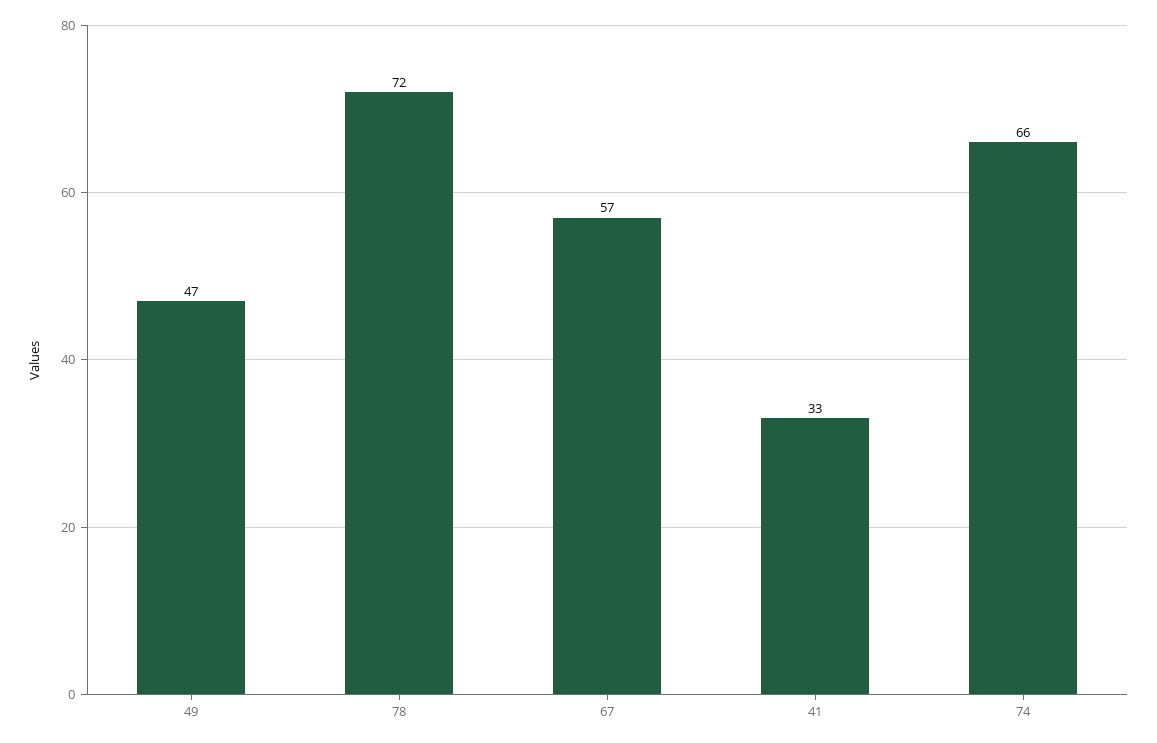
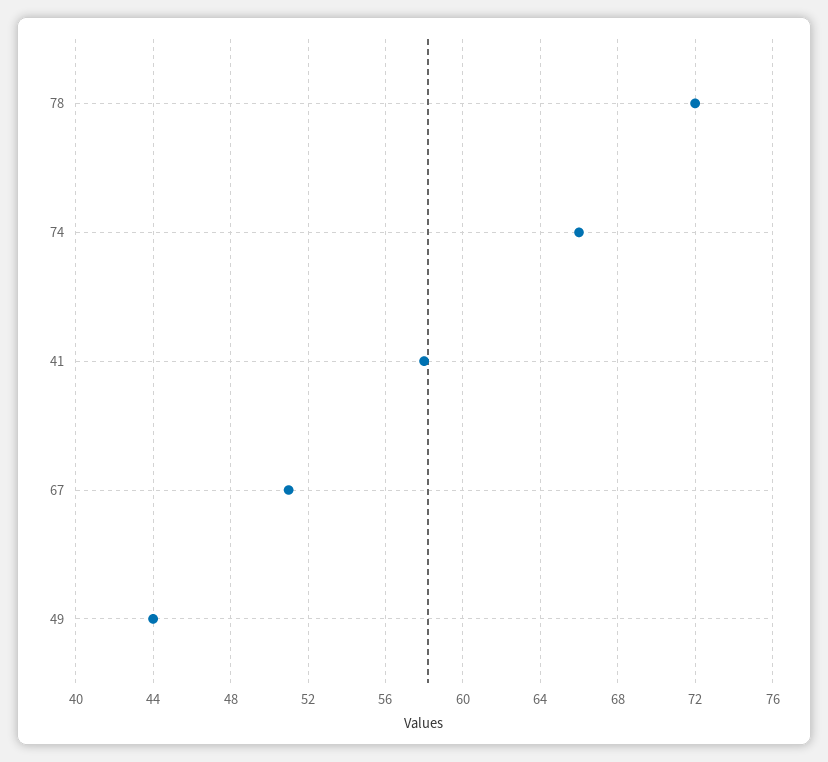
  {
-   "49": 47,
+   "49": 44,
    "78": 72,
-   "67": 57,
+   "67": 51,
-   "41": 33,
+   "41": 58,
    "74": 66
  }

